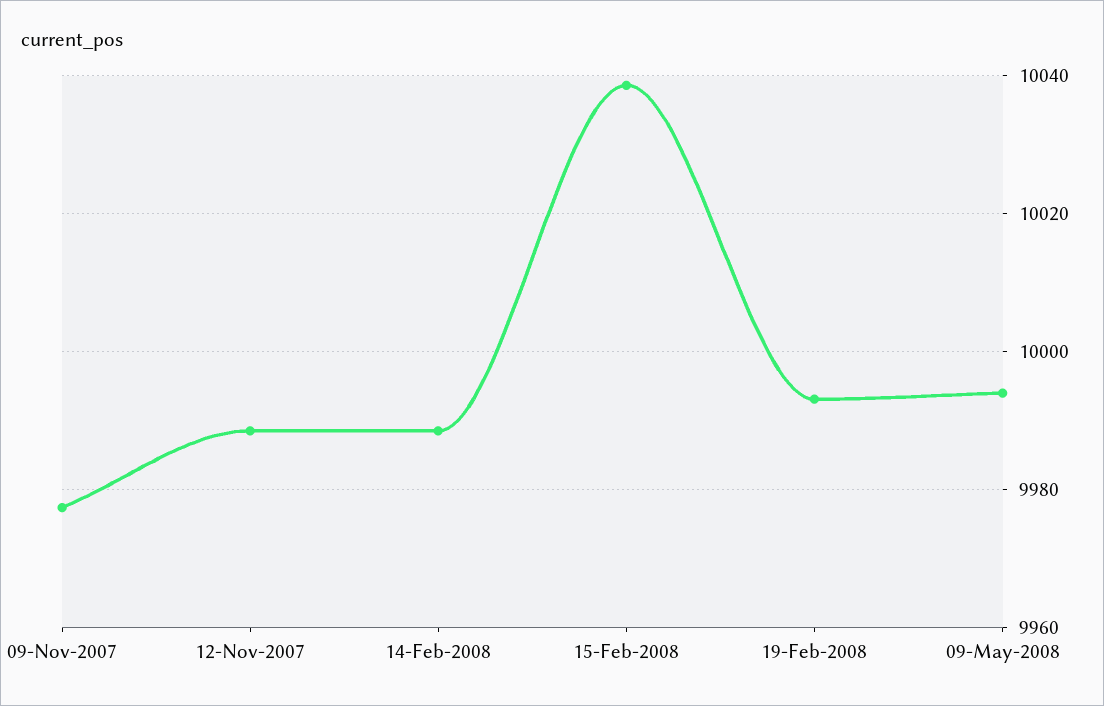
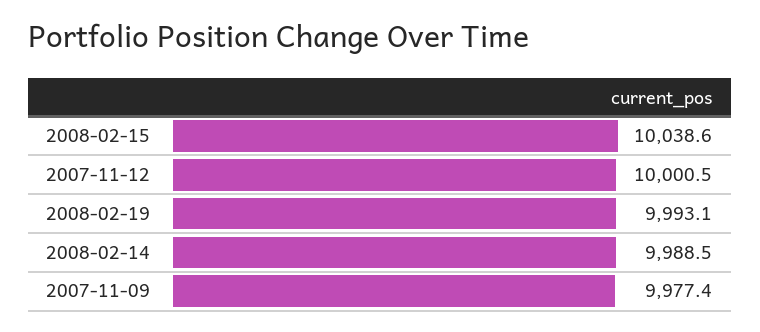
  {
    "09-Nov-2007": 9977.4,
-   "12-Nov-2007": 9988,
+   "12-Nov-2007": 10000.5,
    "14-Feb-2008": 9988.5,
    "15-Feb-2008": 10038.6,
-   "19-Feb-2008": 9993.1,
+   "19-Feb-2008": 9993.1
-   "09-May-2008": 9994
  }

